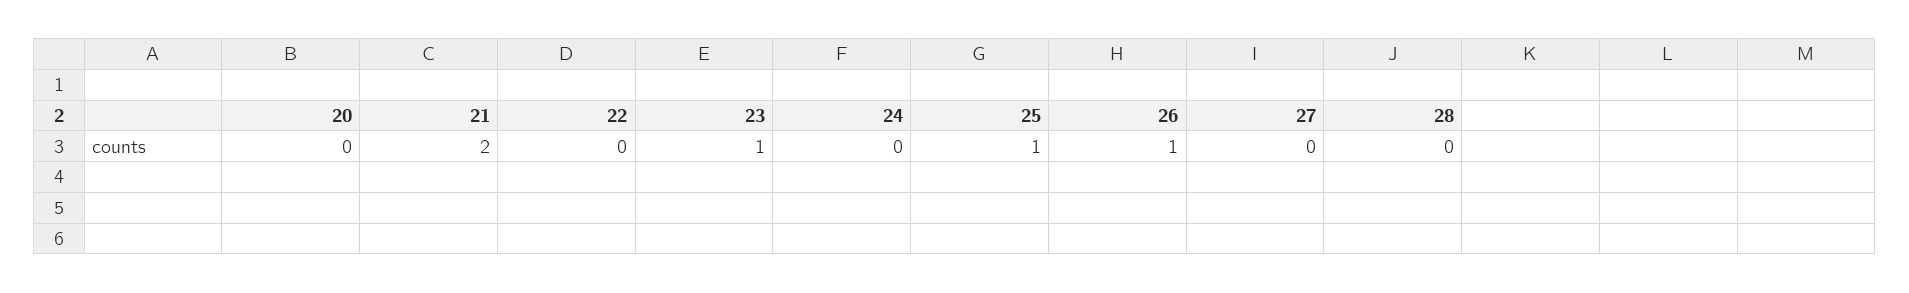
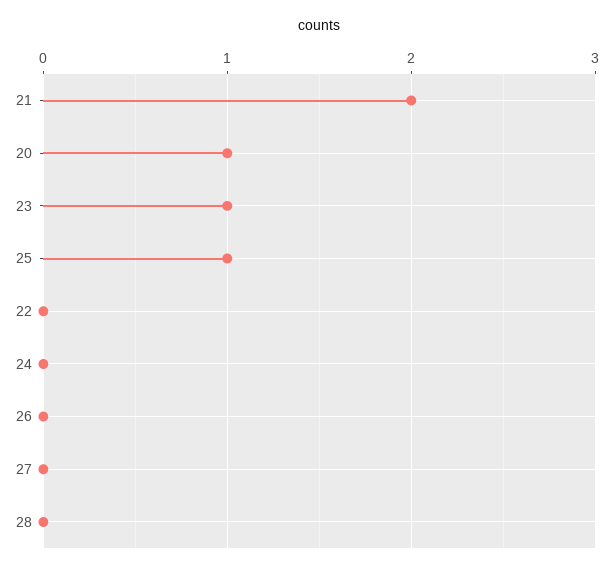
  {
-   "20": 0,
+   "20": 1,
    "21": 2,
    "22": 0,
    "23": 1,
    "24": 0,
    "25": 1,
-   "26": 1,
+   "26": 0,
    "27": 0,
    "28": 0
  }

